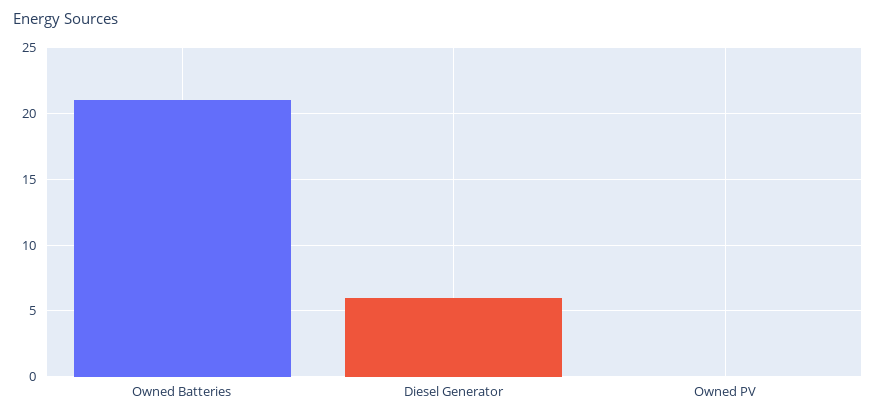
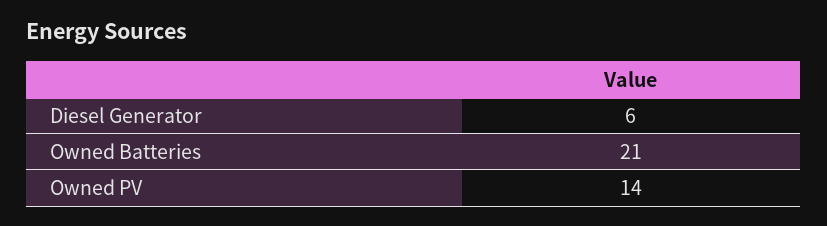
  {
    "Owned Batteries": 21,
    "Diesel Generator": 6,
-   "Owned PV": 0
+   "Owned PV": 14
  }

